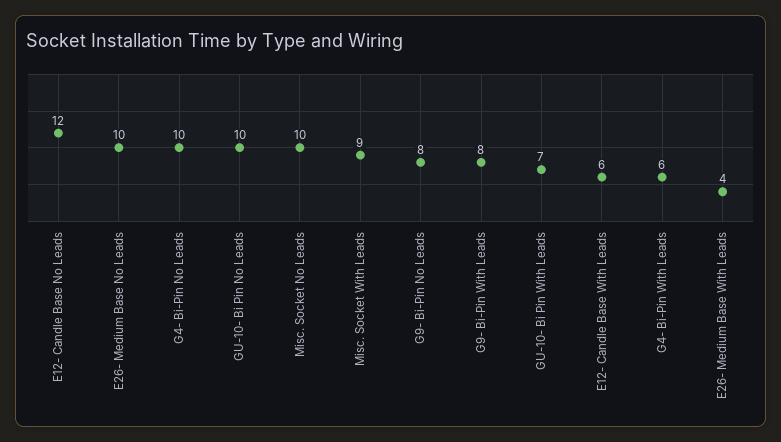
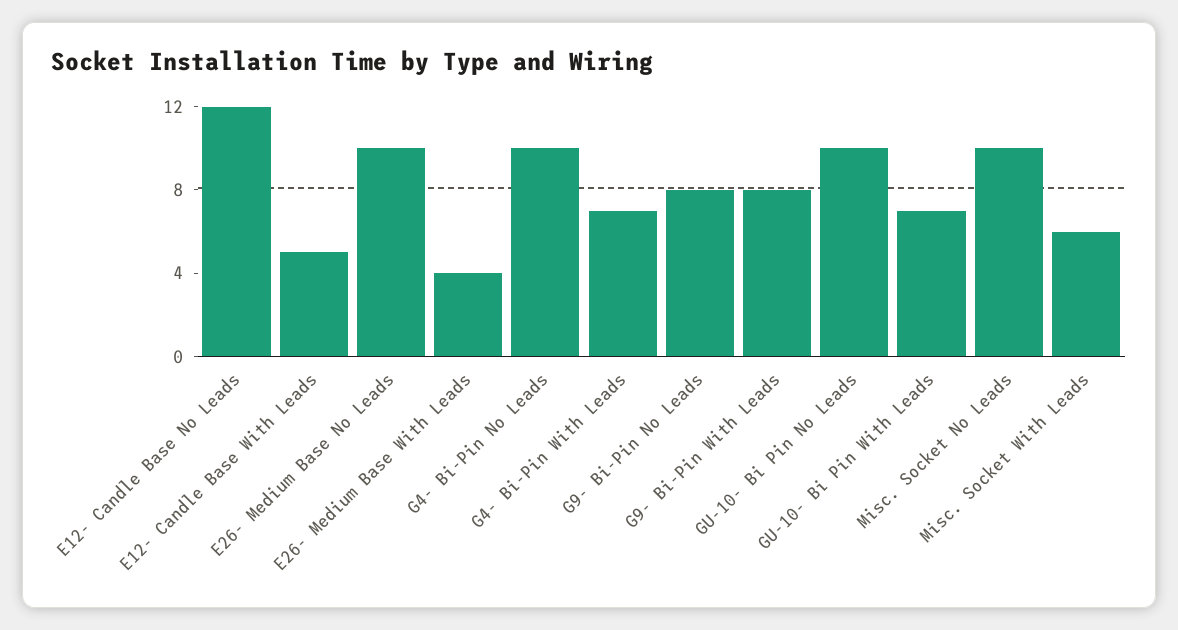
  {
    "E12- Candle Base No Leads": 12,
    "E26- Medium Base No Leads": 10,
    "G4- Bi-Pin No Leads": 10,
    "GU-10- Bi Pin No Leads": 10,
    "Misc. Socket No Leads": 10,
-   "Misc. Socket With Leads": 9,
+   "Misc. Socket With Leads": 6,
    "G9- Bi-Pin No Leads": 8,
    "G9- Bi-Pin With Leads": 8,
    "GU-10- Bi Pin With Leads": 7,
-   "E12- Candle Base With Leads": 6,
+   "E12- Candle Base With Leads": 5,
-   "G4- Bi-Pin With Leads": 6,
+   "G4- Bi-Pin With Leads": 7,
    "E26- Medium Base With Leads": 4
  }

